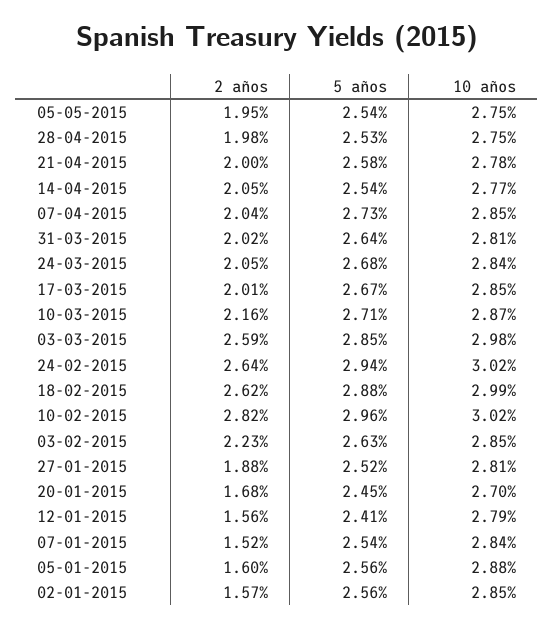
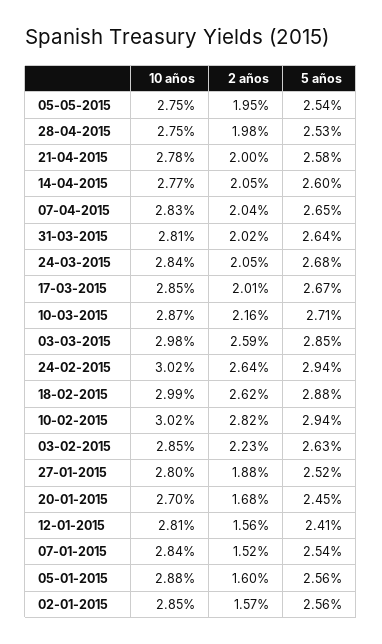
  {
    "2 años": {
      "05-05-2015": 1.95,
      "28-04-2015": 1.98,
      "21-04-2015": 2,
      "14-04-2015": 2.05,
      "07-04-2015": 2.04,
      "31-03-2015": 2.02,
      "24-03-2015": 2.05,
      "17-03-2015": 2.01,
      "10-03-2015": 2.16,
      "03-03-2015": 2.59,
      "24-02-2015": 2.64,
      "18-02-2015": 2.62,
      "10-02-2015": 2.82,
      "03-02-2015": 2.23,
      "27-01-2015": 1.88,
      "20-01-2015": 1.68,
      "12-01-2015": 1.56,
      "07-01-2015": 1.52,
      "05-01-2015": 1.6,
      "02-01-2015": 1.57
    },
    "5 años": {
      "05-05-2015": 2.54,
      "28-04-2015": 2.53,
      "21-04-2015": 2.58,
-     "14-04-2015": 2.54,
+     "14-04-2015": 2.6,
-     "07-04-2015": 2.73,
+     "07-04-2015": 2.65,
      "31-03-2015": 2.64,
      "24-03-2015": 2.68,
      "17-03-2015": 2.67,
      "10-03-2015": 2.71,
      "03-03-2015": 2.85,
      "24-02-2015": 2.94,
      "18-02-2015": 2.88,
-     "10-02-2015": 2.96,
+     "10-02-2015": 2.94,
      "03-02-2015": 2.63,
      "27-01-2015": 2.52,
      "20-01-2015": 2.45,
      "12-01-2015": 2.41,
      "07-01-2015": 2.54,
      "05-01-2015": 2.56,
      "02-01-2015": 2.56
    },
    "10 años": {
      "05-05-2015": 2.75,
      "28-04-2015": 2.75,
      "21-04-2015": 2.78,
      "14-04-2015": 2.77,
-     "07-04-2015": 2.85,
+     "07-04-2015": 2.83,
      "31-03-2015": 2.81,
      "24-03-2015": 2.84,
      "17-03-2015": 2.85,
      "10-03-2015": 2.87,
      "03-03-2015": 2.98,
      "24-02-2015": 3.02,
      "18-02-2015": 2.99,
      "10-02-2015": 3.02,
      "03-02-2015": 2.85,
-     "27-01-2015": 2.81,
+     "27-01-2015": 2.8,
      "20-01-2015": 2.7,
-     "12-01-2015": 2.79,
+     "12-01-2015": 2.81,
      "07-01-2015": 2.84,
      "05-01-2015": 2.88,
      "02-01-2015": 2.85
    }
  }

